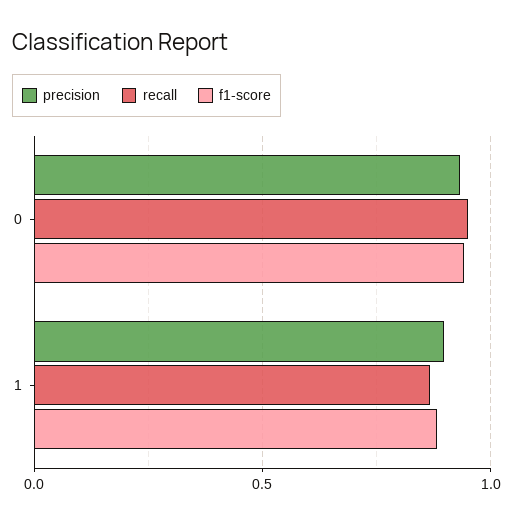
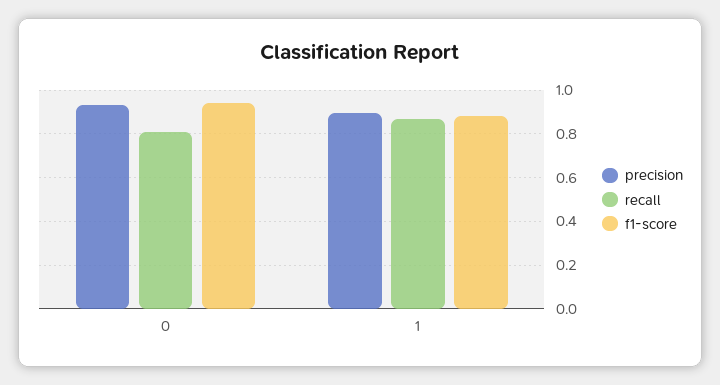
  {
    "precision": {
      "0": 0.95,
      "1": 0.9
    },
    "recall": {
-     "0": 0.95,
+     "0": 0.8,
      "1": 0.85
    },
    "f1-score": {
      "0": 0.95,
      "1": 0.9
    }
  }

